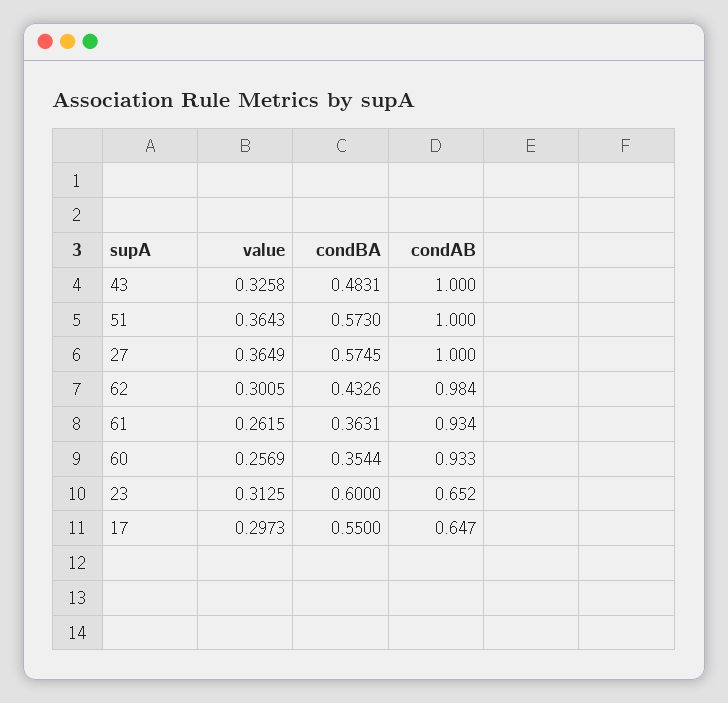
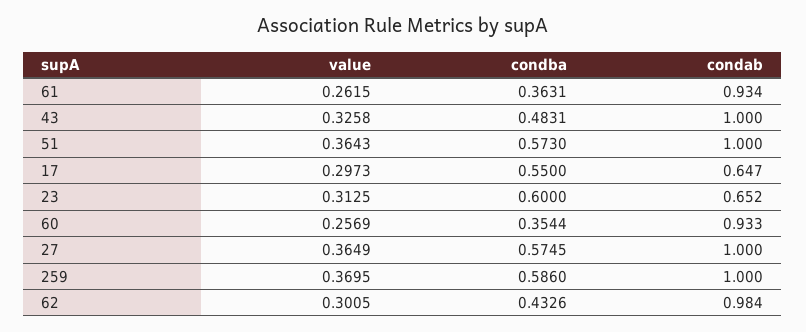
  {
    "value": {
      "43": 0.3258,
      "51": 0.3643,
      "27": 0.3649,
      "62": 0.3005,
      "61": 0.2615,
      "60": 0.2569,
      "23": 0.3125,
-     "17": 0.2973
+     "17": 0.2973,
+     "259": 0.3695
    },
    "condBA": {
      "43": 0.4831,
      "51": 0.573,
      "27": 0.5745,
      "62": 0.4326,
      "61": 0.3631,
      "60": 0.3544,
      "23": 0.6,
-     "17": 0.55
+     "17": 0.55,
+     "259": 0.586
    },
    "condAB": {
      "43": 1,
      "51": 1,
      "27": 1,
      "62": 0.984,
      "61": 0.934,
      "60": 0.933,
      "23": 0.652,
-     "17": 0.647
+     "17": 0.647,
+     "259": 1
    }
  }

